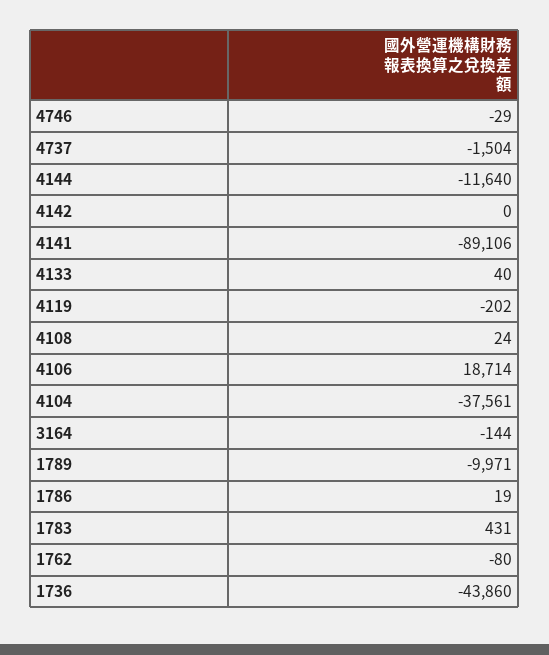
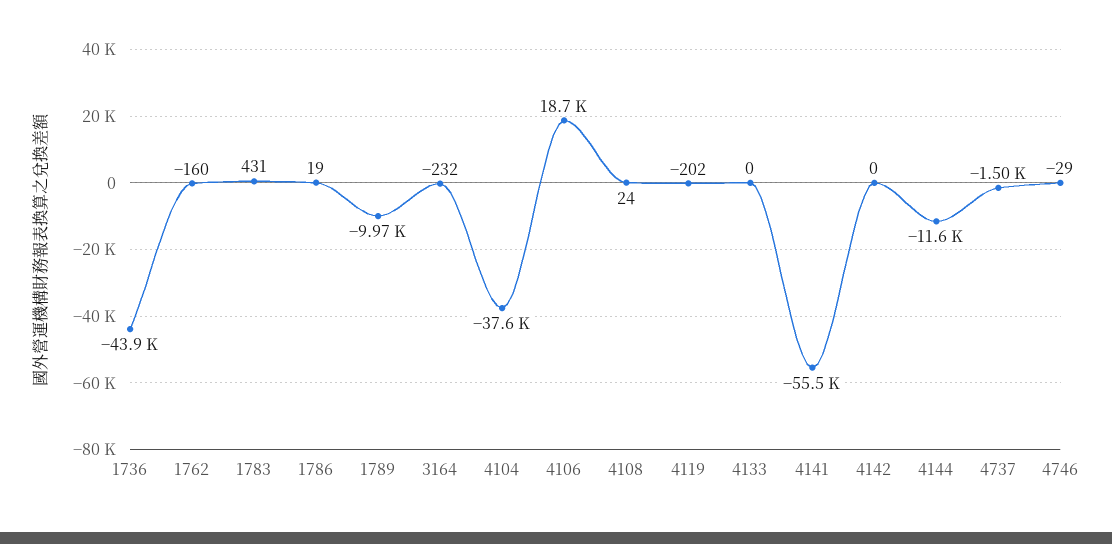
  {
    "4746": -29,
    "4737": -1504,
    "4144": -11640,
    "4142": 0,
-   "4141": -89106,
+   "4141": -55500,
-   "4133": 40,
+   "4133": 0,
    "4119": -202,
    "4108": 24,
    "4106": 18714,
    "4104": -37561,
-   "3164": -144,
+   "3164": -232,
    "1789": -9971,
    "1786": 19,
    "1783": 431,
-   "1762": -80,
+   "1762": -160,
    "1736": -43860
  }

